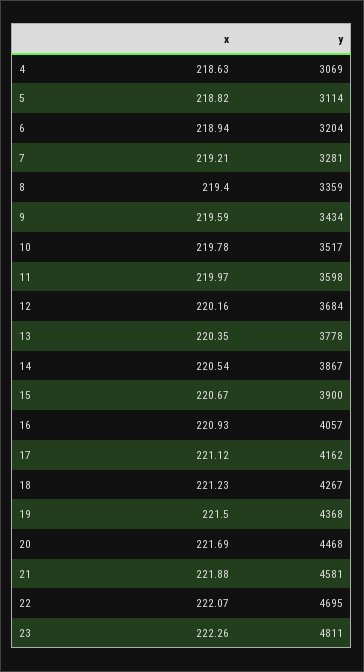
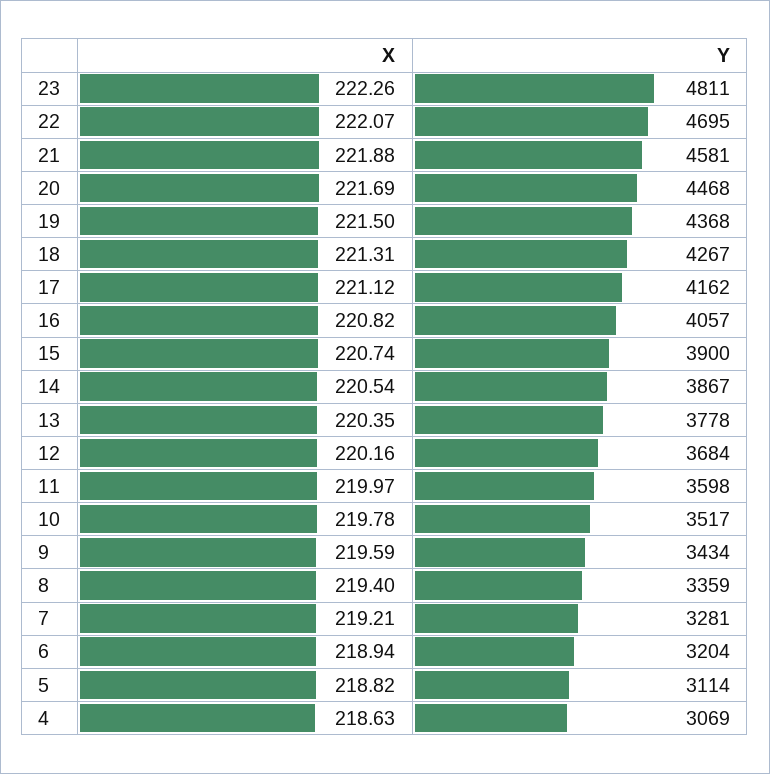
  {
    "x": {
      "4": 218.63,
      "5": 218.82,
      "6": 218.94,
      "7": 219.21,
      "8": 219.4,
      "9": 219.59,
      "10": 219.78,
      "11": 219.97,
      "12": 220.16,
      "13": 220.35,
      "14": 220.54,
-     "15": 220.67,
+     "15": 220.74,
-     "16": 220.93,
+     "16": 220.82,
      "17": 221.12,
-     "18": 221.23,
+     "18": 221.31,
      "19": 221.5,
      "20": 221.69,
      "21": 221.88,
      "22": 222.07,
      "23": 222.26
    },
    "y": {
      "4": 3069,
      "5": 3114,
      "6": 3204,
      "7": 3281,
      "8": 3359,
      "9": 3434,
      "10": 3517,
      "11": 3598,
      "12": 3684,
      "13": 3778,
      "14": 3867,
      "15": 3900,
      "16": 4057,
      "17": 4162,
      "18": 4267,
      "19": 4368,
      "20": 4468,
      "21": 4581,
      "22": 4695,
      "23": 4811
    }
  }

